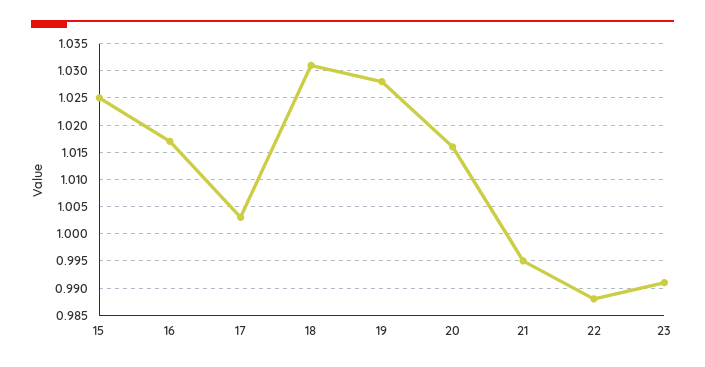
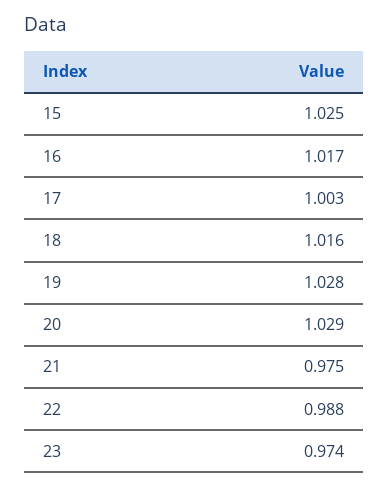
  {
    "15": 1.025,
    "16": 1.017,
    "17": 1.003,
-   "18": 1.03,
+   "18": 1.016,
    "19": 1.028,
-   "20": 1.015,
+   "20": 1.029,
-   "21": 0.995,
+   "21": 0.975,
    "22": 0.988,
-   "23": 0.99
+   "23": 0.974
  }

